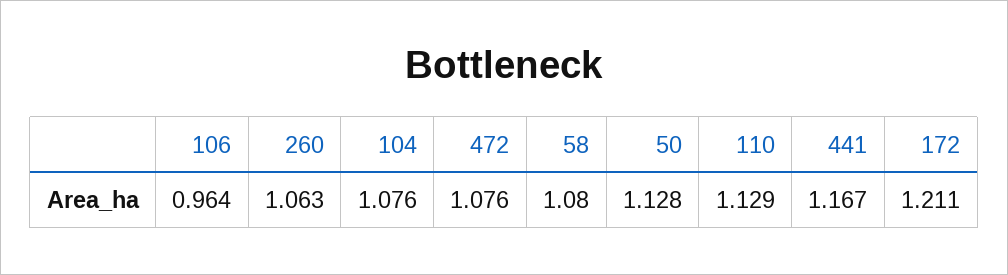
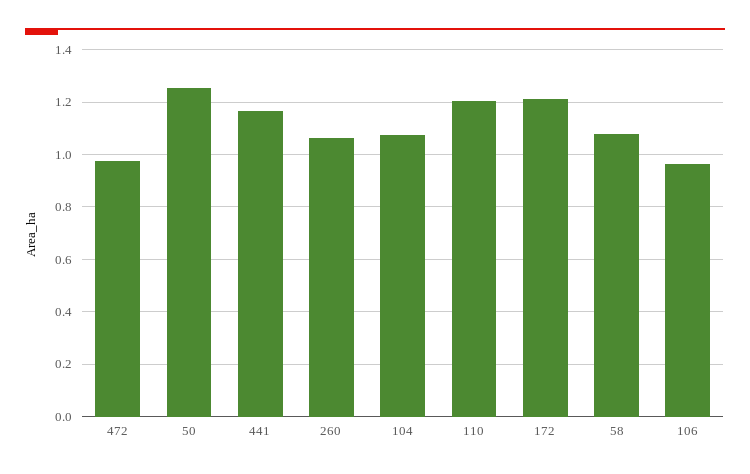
  {
    "106": 0.964,
    "260": 1.063,
    "104": 1.076,
-   "472": 1.076,
+   "472": 0.975,
    "58": 1.08,
-   "50": 1.128,
+   "50": 1.25,
-   "110": 1.129,
+   "110": 1.2,
    "441": 1.167,
    "172": 1.211
  }

